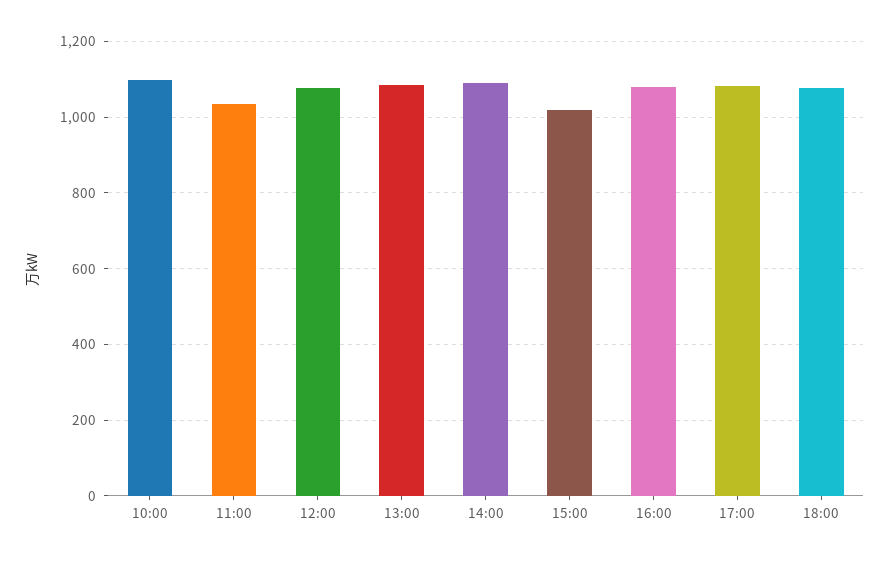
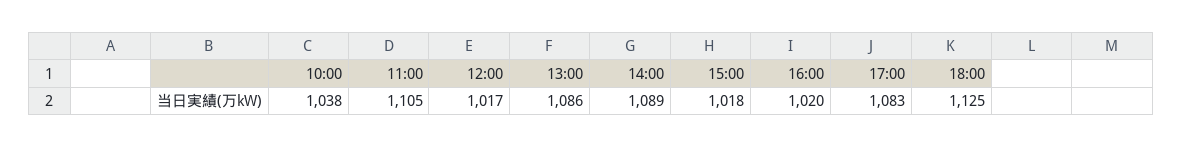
  {
-   "10:00": 1100,
+   "10:00": 1038,
-   "11:00": 1040,
+   "11:00": 1105,
-   "12:00": 1080,
+   "12:00": 1017,
    "13:00": 1086,
    "14:00": 1089,
    "15:00": 1018,
-   "16:00": 1080,
+   "16:00": 1020,
    "17:00": 1083,
-   "18:00": 1080
+   "18:00": 1125
  }

